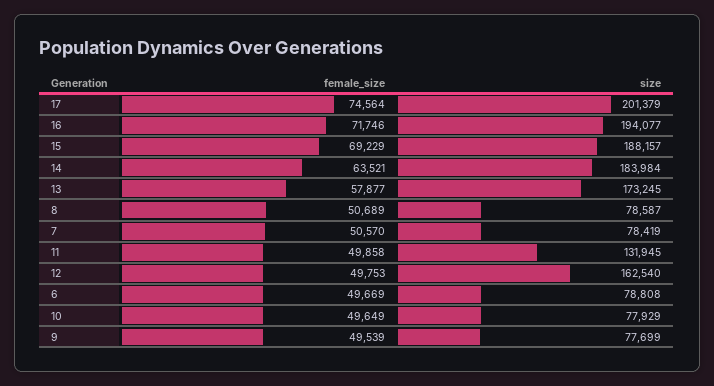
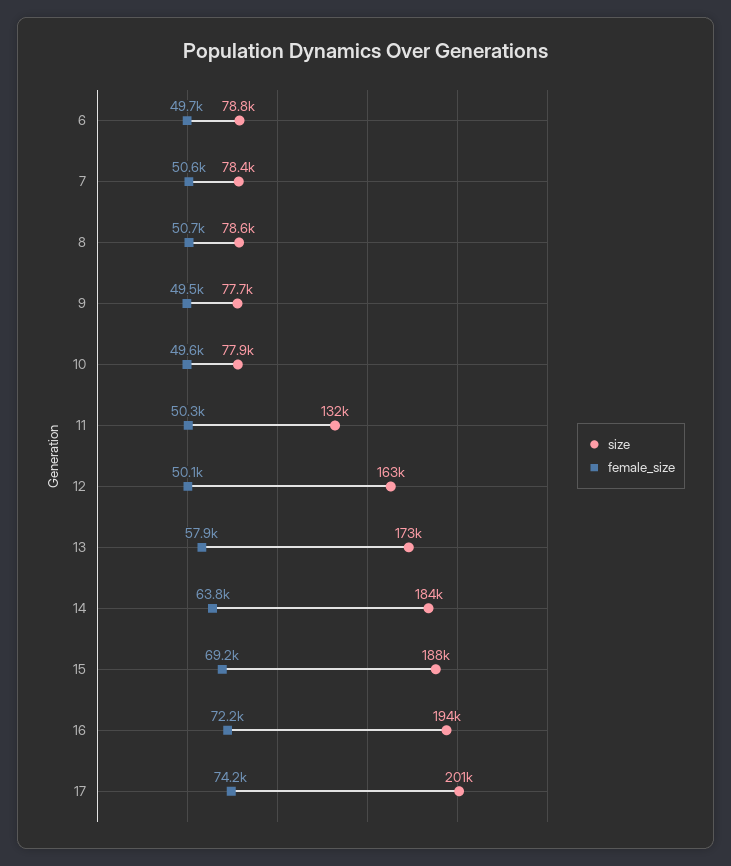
  {
    "female_size": {
-     "17": 74564,
+     "17": 74200,
-     "16": 71746,
+     "16": 72200,
      "15": 69229,
-     "14": 63521,
+     "14": 63800,
      "13": 57877,
      "8": 50689,
      "7": 50570,
-     "11": 49858,
+     "11": 50300,
-     "12": 49753,
+     "12": 50100,
      "6": 49669,
      "10": 49649,
      "9": 49539
    },
    "size": {
      "17": 201379,
      "16": 194077,
      "15": 188157,
      "14": 183984,
      "13": 173245,
      "8": 78587,
      "7": 78419,
      "11": 131945,
      "12": 162540,
      "6": 78808,
      "10": 77929,
      "9": 77699
    }
  }

